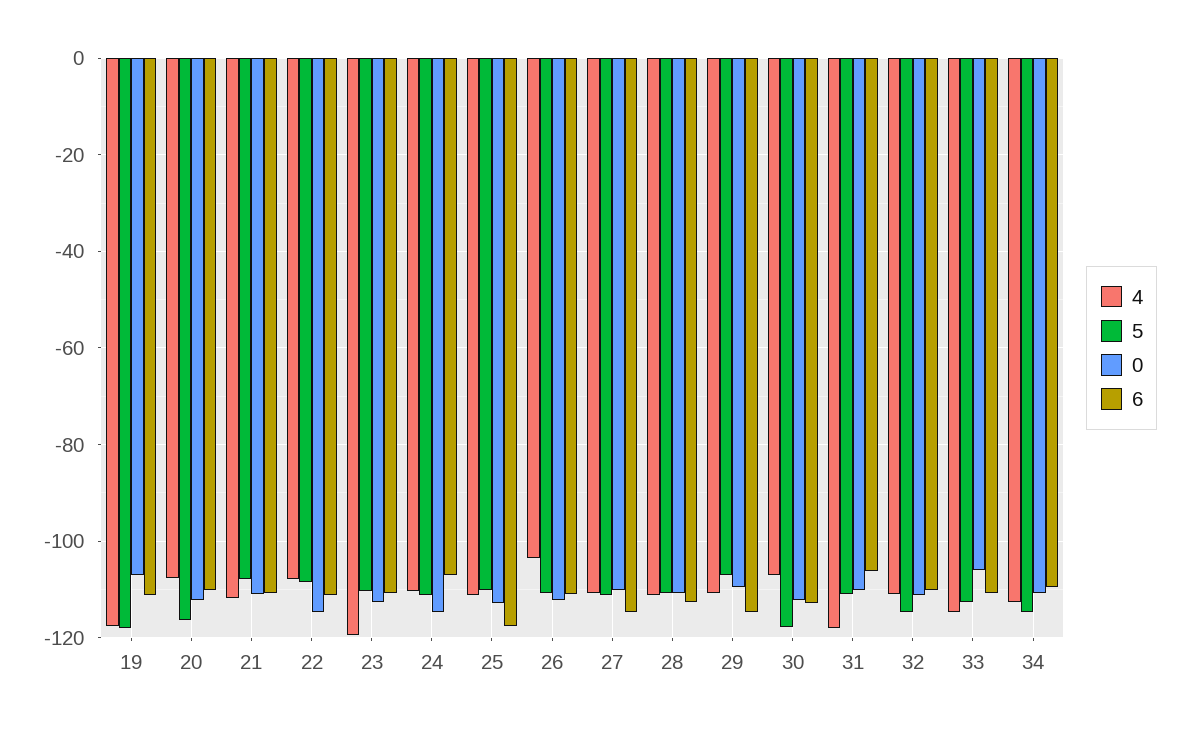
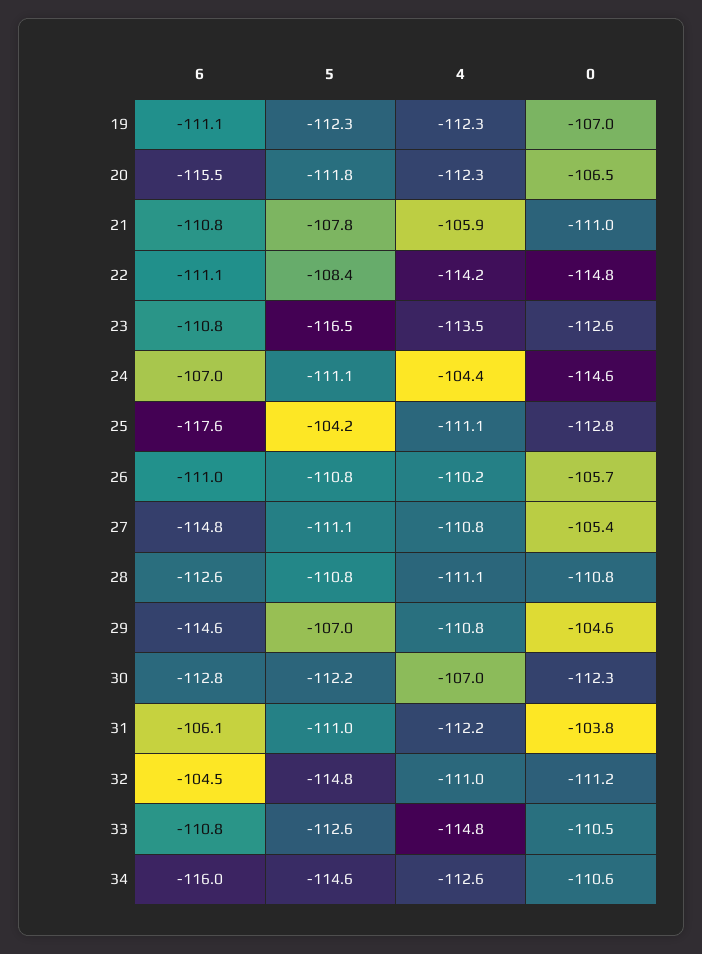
  {
    "4": {
-     "19": -118,
+     "19": -112.3,
-     "20": -108,
+     "20": -112.3,
-     "21": -112,
+     "21": -105.9,
-     "22": -108,
+     "22": -114.2,
-     "23": -120,
+     "23": -113.5,
-     "24": -110,
+     "24": -104.4,
      "25": -111.1,
-     "26": -104,
+     "26": -110.2,
      "27": -110.8,
      "28": -111.1,
      "29": -110.8,
      "30": -107,
-     "31": -118,
+     "31": -112.2,
      "32": -111,
      "33": -114.8,
      "34": -112.6
    },
    "5": {
-     "19": -118,
+     "19": -112.3,
-     "20": -116,
+     "20": -111.8,
      "21": -107.8,
      "22": -108.4,
-     "23": -110,
+     "23": -116.5,
      "24": -111.1,
-     "25": -110,
+     "25": -104.2,
      "26": -110.8,
      "27": -111.1,
      "28": -110.8,
      "29": -107,
-     "30": -118,
+     "30": -112.2,
      "31": -111,
      "32": -114.8,
      "33": -112.6,
      "34": -114.6
    },
    "0": {
      "19": -107,
-     "20": -112,
+     "20": -106.5,
      "21": -111,
      "22": -114.8,
      "23": -112.6,
      "24": -114.6,
      "25": -112.8,
-     "26": -112,
+     "26": -105.7,
-     "27": -110,
+     "27": -105.4,
      "28": -110.8,
-     "29": -110,
+     "29": -104.6,
      "30": -112.3,
-     "31": -110,
+     "31": -103.8,
      "32": -111.2,
-     "33": -106,
+     "33": -110.5,
      "34": -110.6
    },
    "6": {
      "19": -111.1,
-     "20": -110,
+     "20": -115.5,
      "21": -110.8,
      "22": -111.1,
      "23": -110.8,
      "24": -107,
      "25": -117.6,
      "26": -111,
      "27": -114.8,
      "28": -112.6,
      "29": -114.6,
      "30": -112.8,
      "31": -106.1,
-     "32": -110,
+     "32": -104.5,
      "33": -110.8,
-     "34": -110
+     "34": -116
    }
  }

